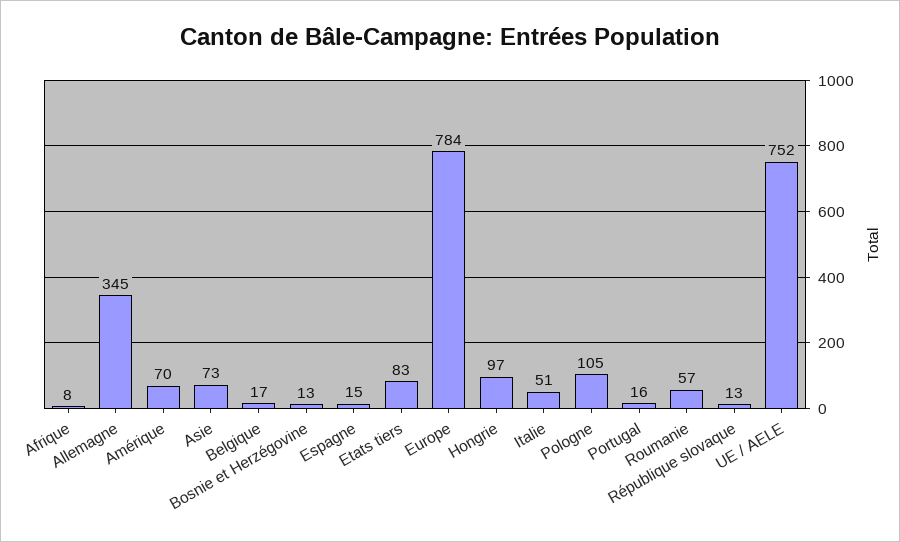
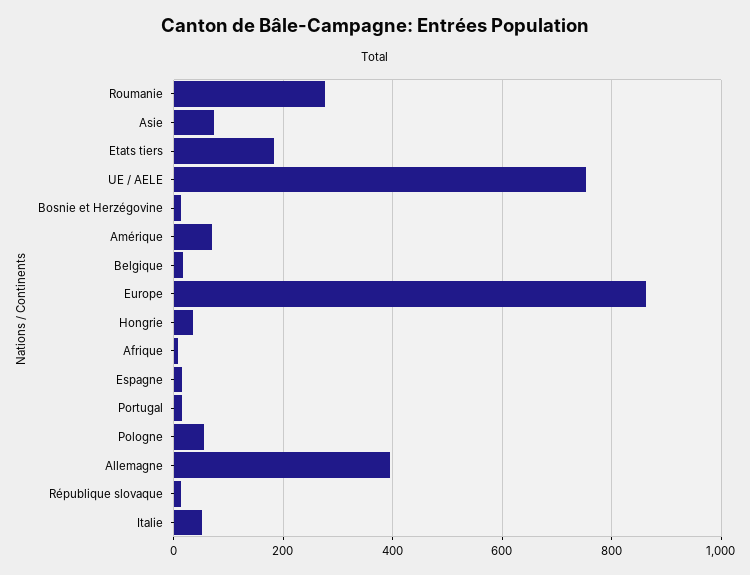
  {
    "Afrique": 8,
-   "Allemagne": 345,
+   "Allemagne": 400,
    "Amérique": 70,
    "Asie": 73,
    "Belgique": 17,
    "Bosnie et Herzégovine": 13,
    "Espagne": 15,
-   "Etats tiers": 83,
+   "Etats tiers": 180,
-   "Europe": 784,
+   "Europe": 860,
-   "Hongrie": 97,
+   "Hongrie": 40,
    "Italie": 51,
-   "Pologne": 105,
+   "Pologne": 60,
    "Portugal": 16,
-   "Roumanie": 57,
+   "Roumanie": 280,
    "République slovaque": 13,
    "UE / AELE": 752
  }

